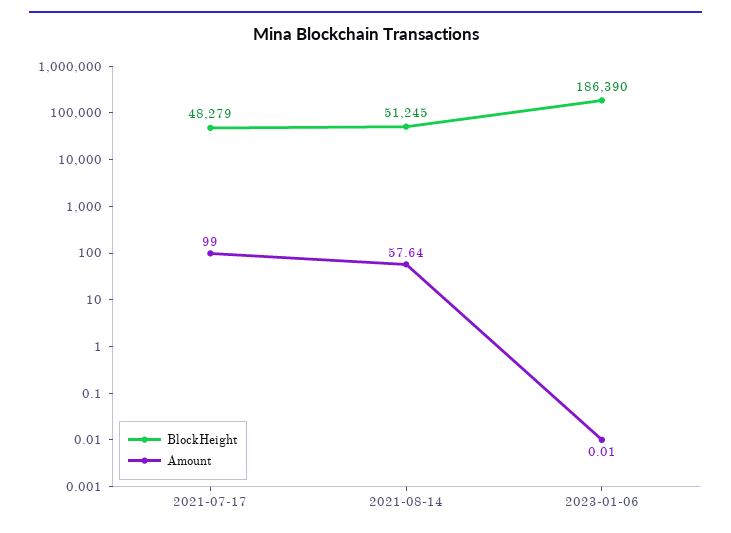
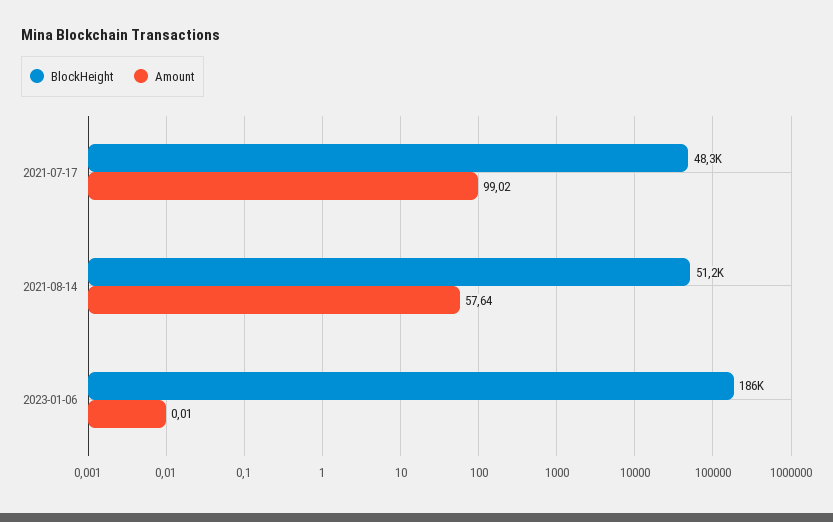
  {
    "BlockHeight": {
      "2021-07-17": 48279,
      "2021-08-14": 51245,
      "2023-01-06": 186390
    },
    "Amount": {
-     "2021-07-17": 99,
+     "2021-07-17": 99.02,
      "2021-08-14": 57.64,
      "2023-01-06": 0.01
    }
  }

